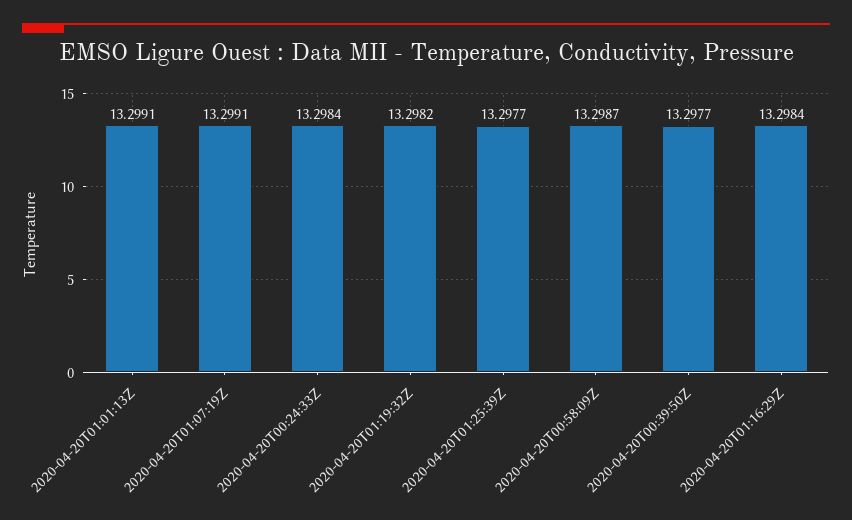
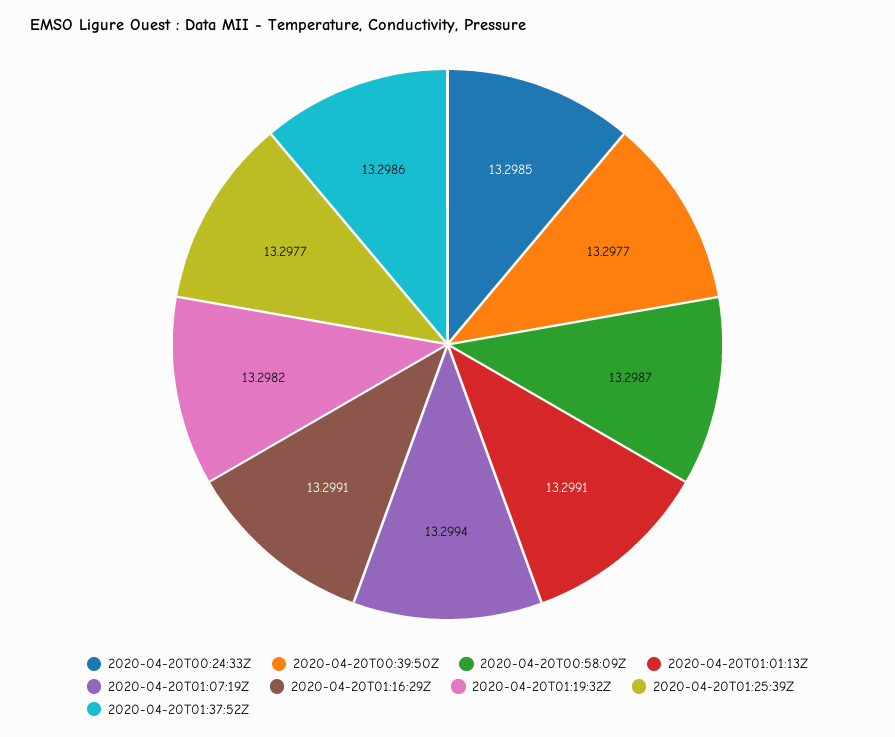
  {
    "2020-04-20T01:01:13Z": 13.2991,
-   "2020-04-20T01:07:19Z": 13.2991,
+   "2020-04-20T01:07:19Z": 13.2994,
-   "2020-04-20T00:24:33Z": 13.2984,
+   "2020-04-20T00:24:33Z": 13.2985,
    "2020-04-20T01:19:32Z": 13.2982,
    "2020-04-20T01:25:39Z": 13.2977,
    "2020-04-20T00:58:09Z": 13.2987,
    "2020-04-20T00:39:50Z": 13.2977,
-   "2020-04-20T01:16:29Z": 13.2984
+   "2020-04-20T01:16:29Z": 13.2991,
+   "2020-04-20T01:37:52Z": 13.2986
  }

